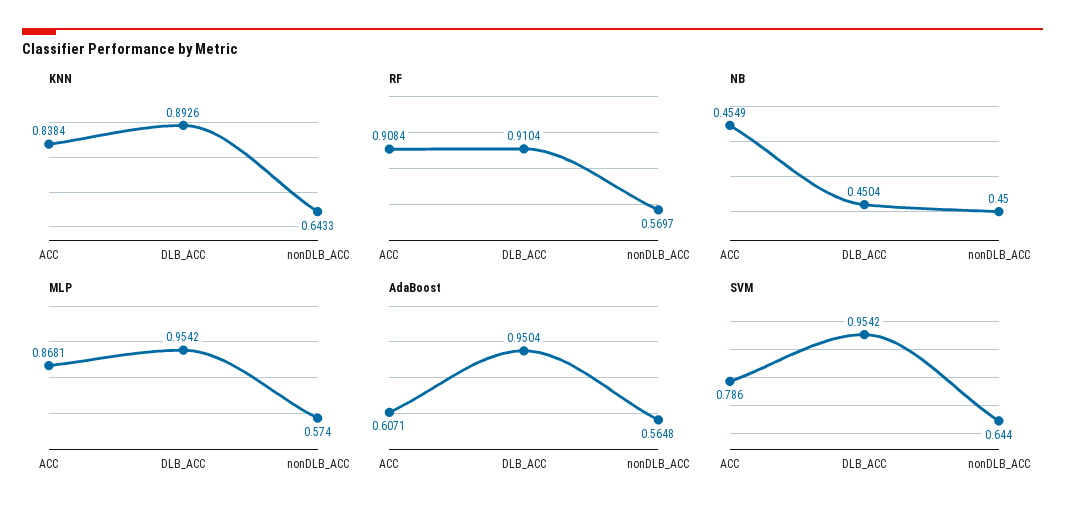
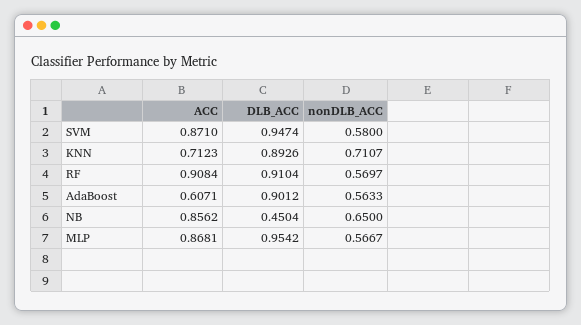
  {
    "KNN": {
-     "ACC": 0.8384,
+     "ACC": 0.7123,
      "DLB_ACC": 0.8926,
-     "nonDLB_ACC": 0.6433
+     "nonDLB_ACC": 0.7107
    },
    "RF": {
      "ACC": 0.9084,
      "DLB_ACC": 0.9104,
      "nonDLB_ACC": 0.5697
    },
    "NB": {
-     "ACC": 0.4549,
+     "ACC": 0.8562,
      "DLB_ACC": 0.4504,
-     "nonDLB_ACC": 0.45
+     "nonDLB_ACC": 0.65
    },
    "MLP": {
      "ACC": 0.8681,
      "DLB_ACC": 0.9542,
-     "nonDLB_ACC": 0.574
+     "nonDLB_ACC": 0.5667
    },
    "AdaBoost": {
      "ACC": 0.6071,
-     "DLB_ACC": 0.9504,
+     "DLB_ACC": 0.9012,
-     "nonDLB_ACC": 0.5648
+     "nonDLB_ACC": 0.5633
    },
    "SVM": {
-     "ACC": 0.786,
+     "ACC": 0.871,
-     "DLB_ACC": 0.9542,
+     "DLB_ACC": 0.9474,
-     "nonDLB_ACC": 0.644
+     "nonDLB_ACC": 0.58
    }
  }

